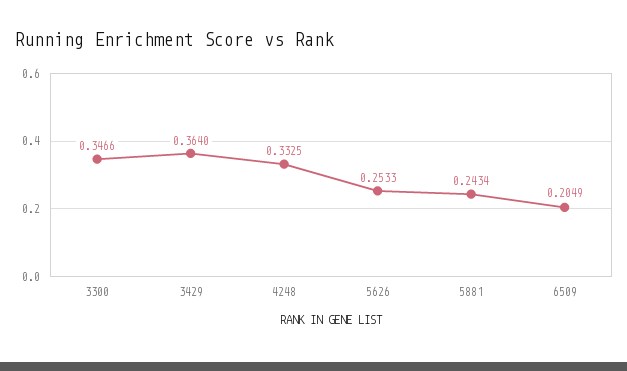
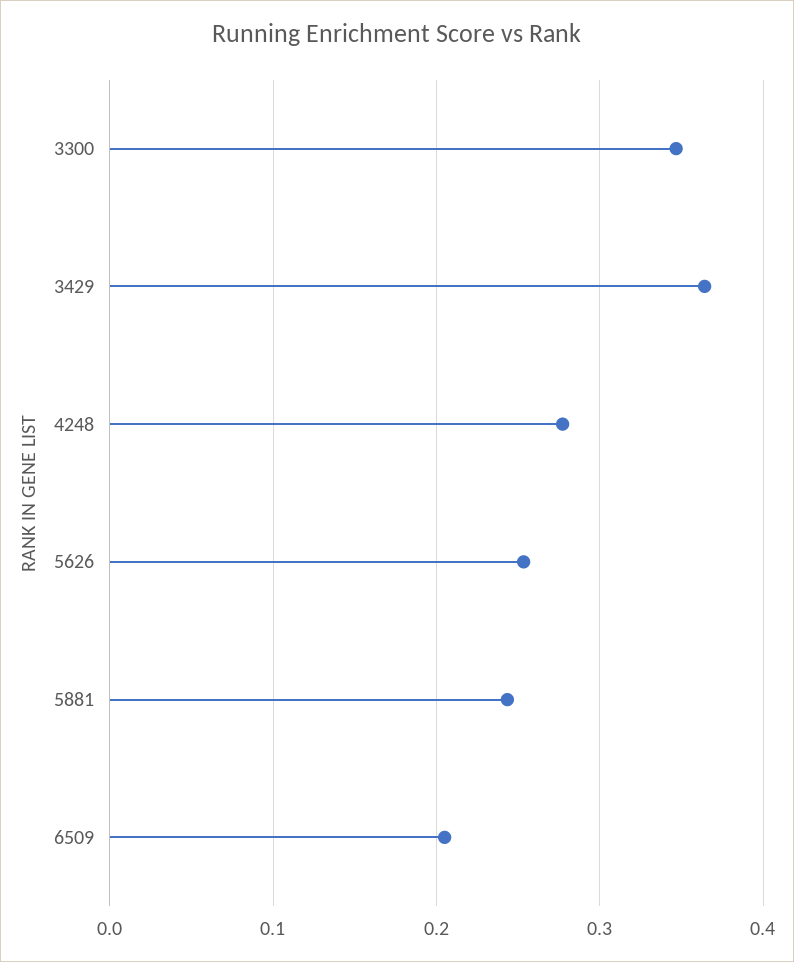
  {
    "3300": 0.3466,
    "3429": 0.364,
-   "4248": 0.3325,
+   "4248": 0.28,
    "5626": 0.2533,
    "5881": 0.2434,
    "6509": 0.2049
  }

